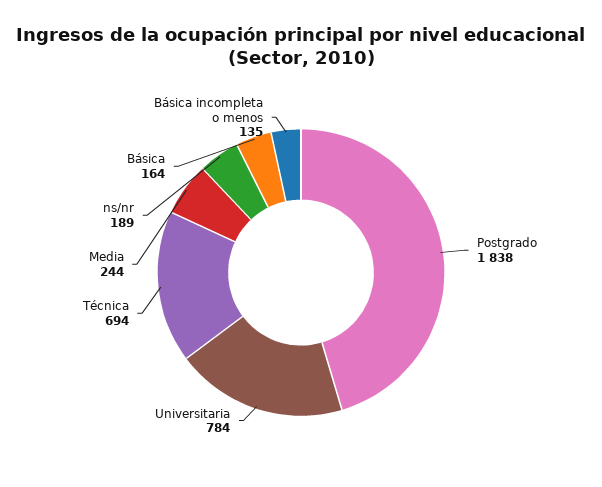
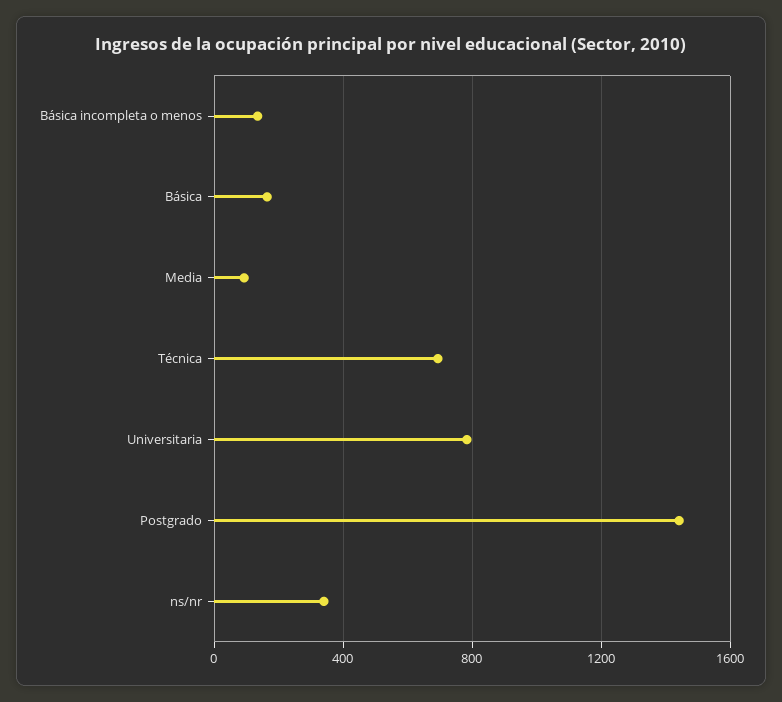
  {
-   "Postgrado": 1838,
+   "Postgrado": 1450,
    "Universitaria": 784,
    "Técnica": 694,
-   "Media": 244,
+   "Media": 100,
-   "ns/nr": 189,
+   "ns/nr": 350,
    "Básica": 164,
    "Básica incompleta o menos": 135
  }

